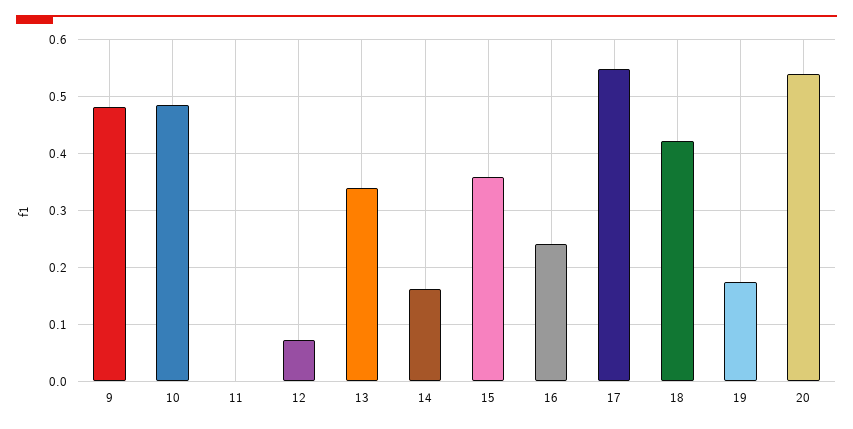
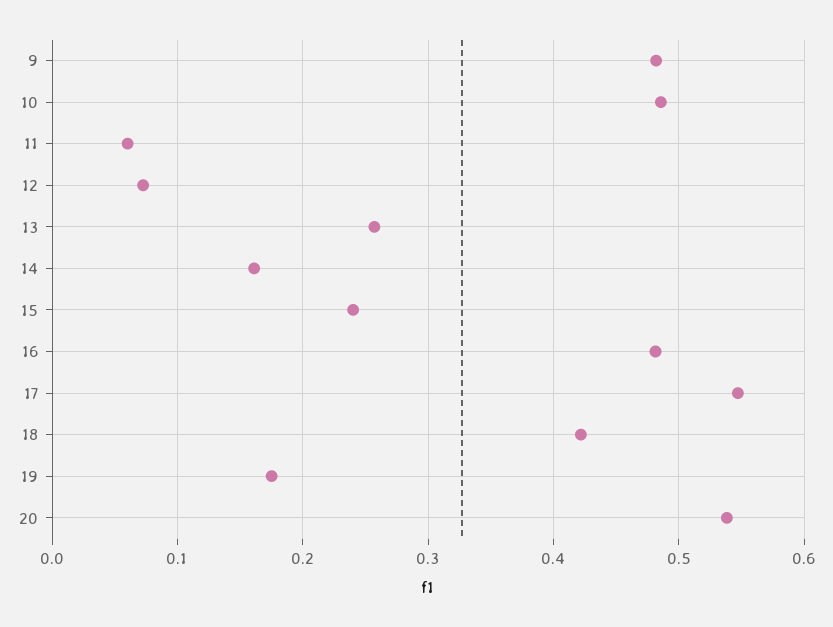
  {
    "9": 0.48,
    "10": 0.49,
-   "11": 0,
+   "11": 0.06,
    "12": 0.07,
-   "13": 0.34,
+   "13": 0.26,
    "14": 0.16,
-   "15": 0.36,
+   "15": 0.24,
-   "16": 0.24,
+   "16": 0.48,
    "17": 0.55,
    "18": 0.42,
    "19": 0.18,
    "20": 0.54
  }

